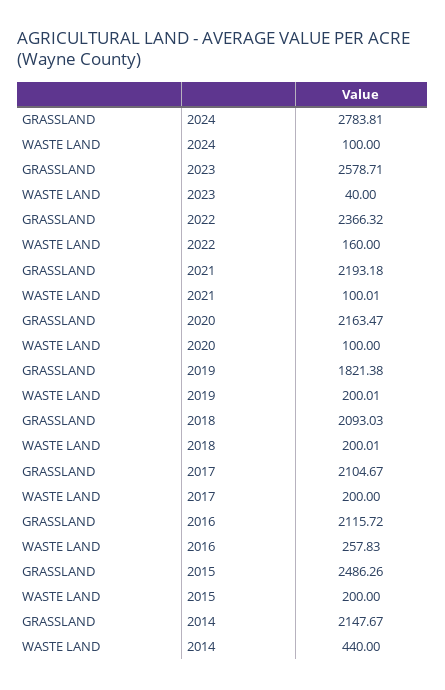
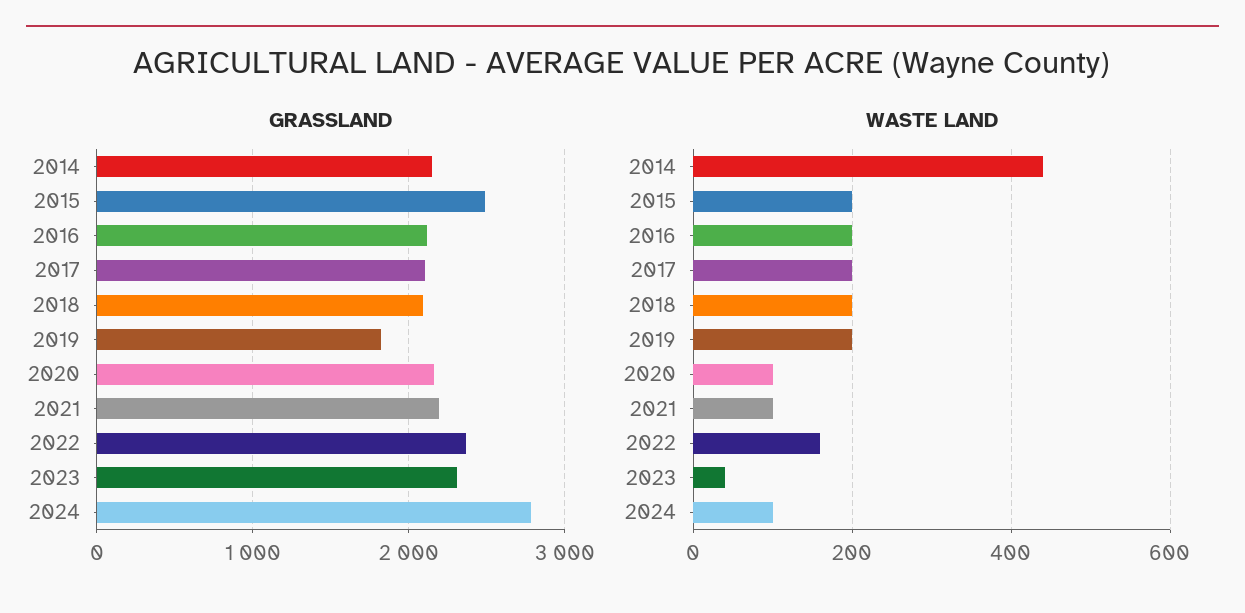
  {
    "GRASSLAND": {
      "2024": 2783.81,
-     "2023": 2578.71,
+     "2023": 2300,
      "2022": 2366.32,
      "2021": 2193.18,
      "2020": 2163.47,
      "2019": 1821.38,
      "2018": 2093.03,
      "2017": 2104.67,
      "2016": 2115.72,
      "2015": 2486.26,
      "2014": 2147.67
    },
    "WASTE LAND": {
      "2024": 100,
      "2023": 40,
      "2022": 160,
      "2021": 100.01,
      "2020": 100,
      "2019": 200.01,
      "2018": 200.01,
      "2017": 200,
-     "2016": 257.83,
+     "2016": 200,
      "2015": 200,
      "2014": 440
    }
  }

